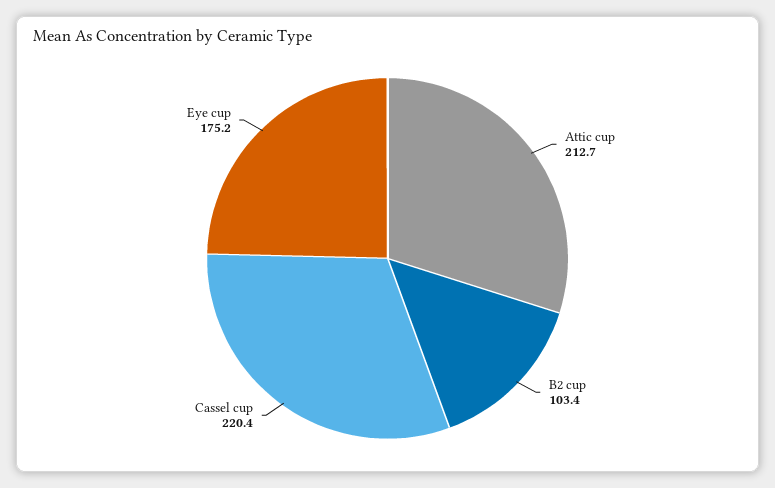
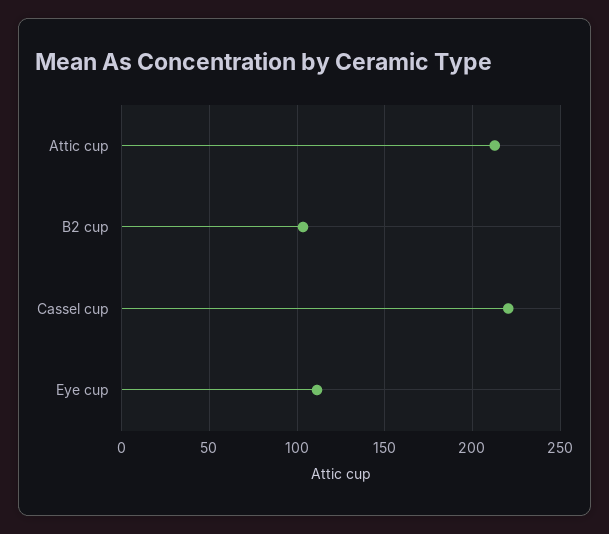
  {
    "Attic cup": 212.7,
    "B2 cup": 103.4,
    "Cassel cup": 220.4,
-   "Eye cup": 175.2
+   "Eye cup": 110
  }

